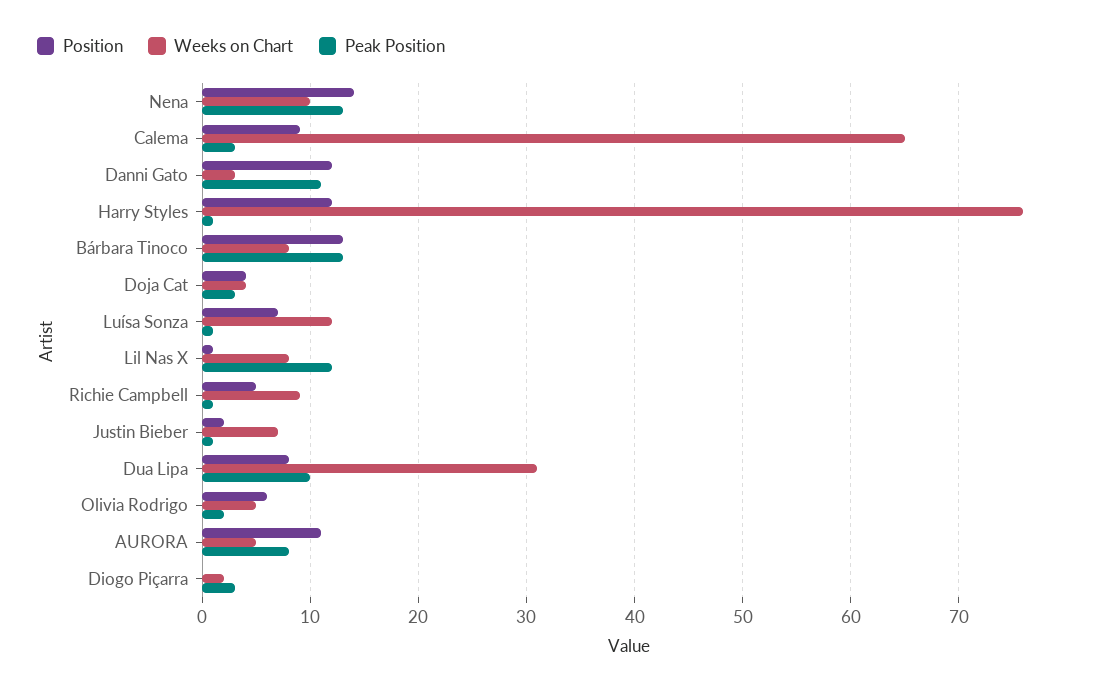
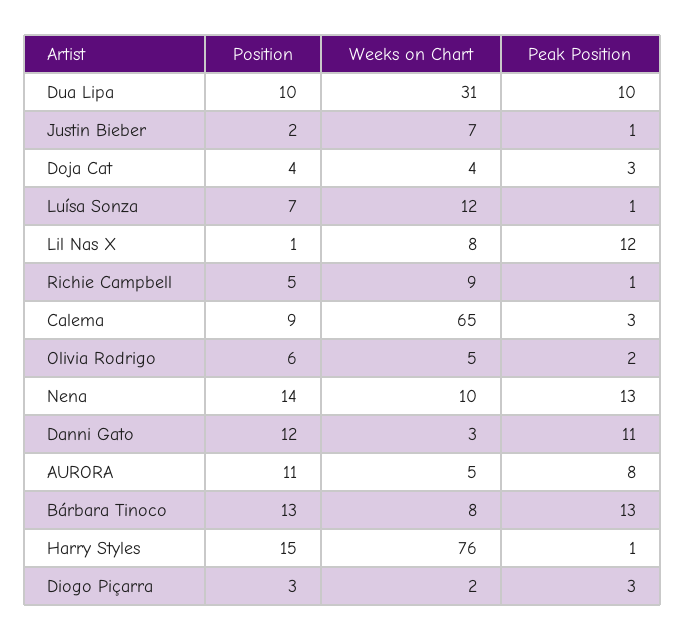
  {
    "Position": {
      "Nena": 14,
      "Calema": 9,
      "Danni Gato": 12,
-     "Harry Styles": 12,
+     "Harry Styles": 15,
      "Bárbara Tinoco": 13,
      "Doja Cat": 4,
      "Luísa Sonza": 7,
      "Lil Nas X": 1,
      "Richie Campbell": 5,
      "Justin Bieber": 2,
-     "Dua Lipa": 8,
+     "Dua Lipa": 10,
      "Olivia Rodrigo": 6,
      "AURORA": 11,
-     "Diogo Piçarra": 0
+     "Diogo Piçarra": 3
    },
    "Weeks on Chart": {
      "Nena": 10,
      "Calema": 65,
      "Danni Gato": 3,
      "Harry Styles": 76,
      "Bárbara Tinoco": 8,
      "Doja Cat": 4,
      "Luísa Sonza": 12,
      "Lil Nas X": 8,
      "Richie Campbell": 9,
      "Justin Bieber": 7,
      "Dua Lipa": 31,
      "Olivia Rodrigo": 5,
      "AURORA": 5,
      "Diogo Piçarra": 2
    },
    "Peak Position": {
      "Nena": 13,
      "Calema": 3,
      "Danni Gato": 11,
      "Harry Styles": 1,
      "Bárbara Tinoco": 13,
      "Doja Cat": 3,
      "Luísa Sonza": 1,
      "Lil Nas X": 12,
      "Richie Campbell": 1,
      "Justin Bieber": 1,
      "Dua Lipa": 10,
      "Olivia Rodrigo": 2,
      "AURORA": 8,
      "Diogo Piçarra": 3
    }
  }

